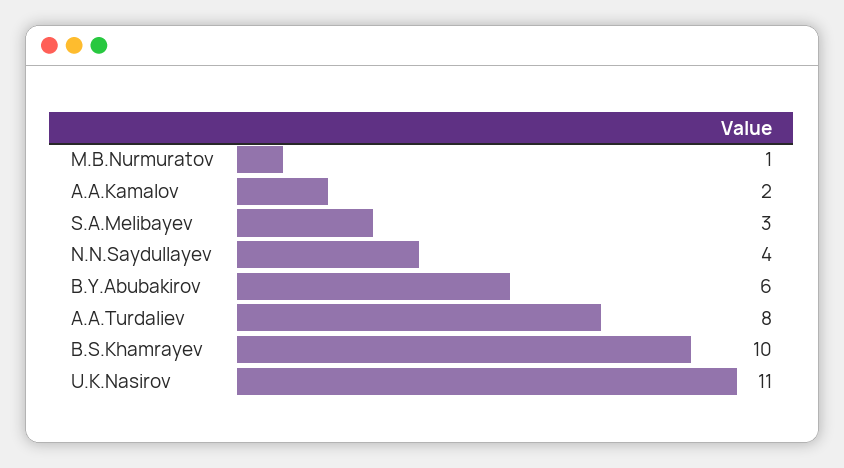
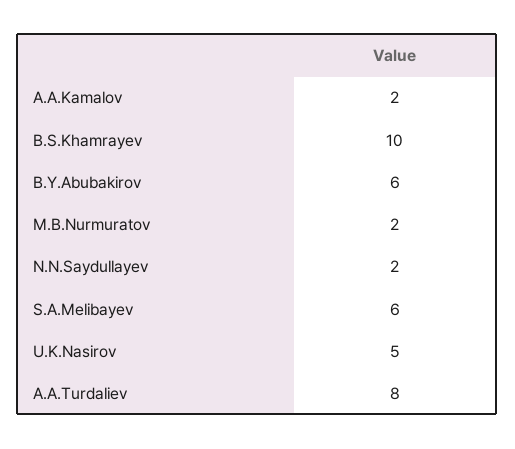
  {
-   "M.B.Nurmuratov": 1,
+   "M.B.Nurmuratov": 2,
    "A.A.Kamalov": 2,
-   "S.A.Melibayev": 3,
+   "S.A.Melibayev": 6,
-   "N.N.Saydullayev": 4,
+   "N.N.Saydullayev": 2,
    "B.Y.Abubakirov": 6,
    "А.А.Turdaliev": 8,
    "B.S.Khamrayev": 10,
-   "U.K.Nasirov": 11
+   "U.K.Nasirov": 5
  }

